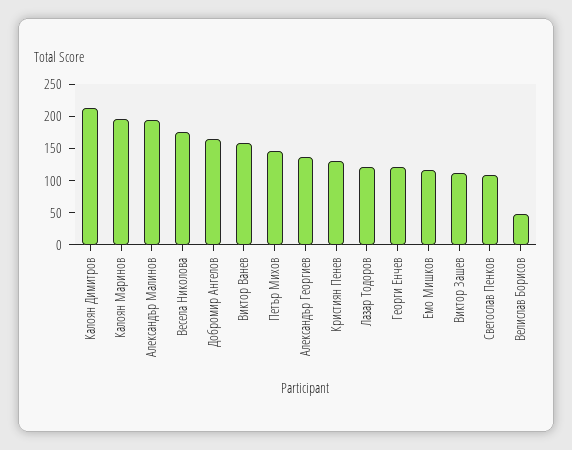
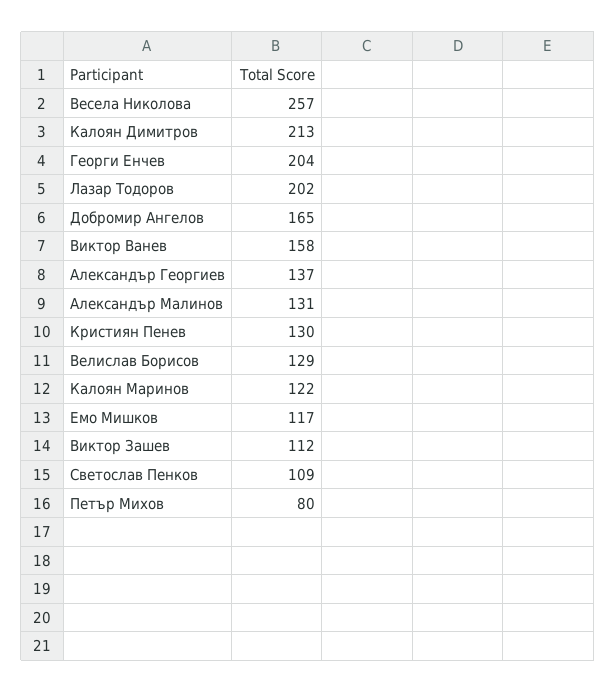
  {
    "Калоян Димитров": 213,
-   "Калоян Маринов": 200,
+   "Калоян Маринов": 122,
-   "Александър Малинов": 200,
+   "Александър Малинов": 131,
-   "Весела Николова": 175,
+   "Весела Николова": 257,
    "Добромир Ангелов": 165,
    "Виктор Ванев": 158,
-   "Петър Михов": 150,
+   "Петър Михов": 80,
    "Александър Георгиев": 137,
    "Кристиян Пенев": 130,
-   "Лазар Тодоров": 125,
+   "Лазар Тодоров": 202,
-   "Георги Енчев": 125,
+   "Георги Енчев": 204,
    "Емо Мишков": 117,
    "Виктор Зашев": 112,
    "Светослав Пенков": 109,
-   "Велислав Борисов": 50
+   "Велислав Борисов": 129
  }

